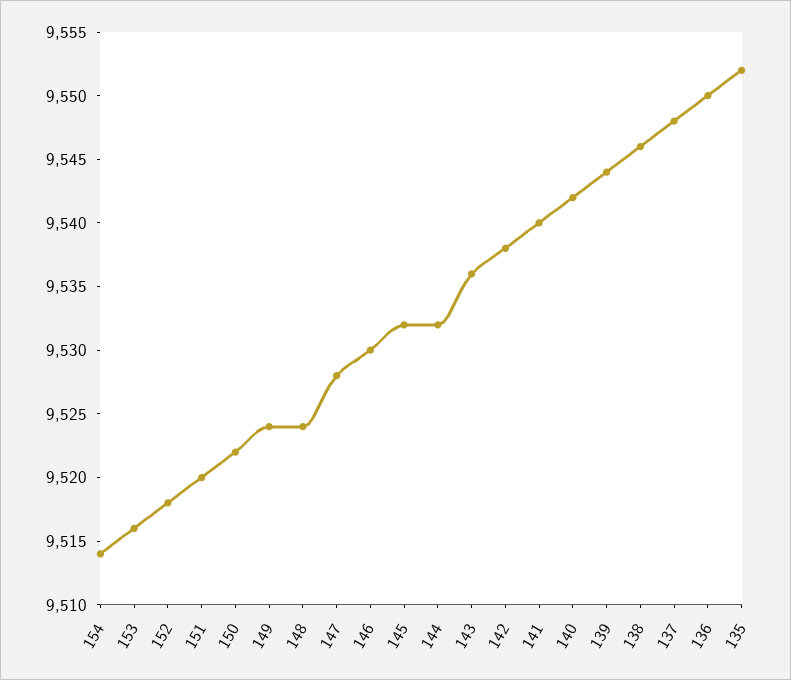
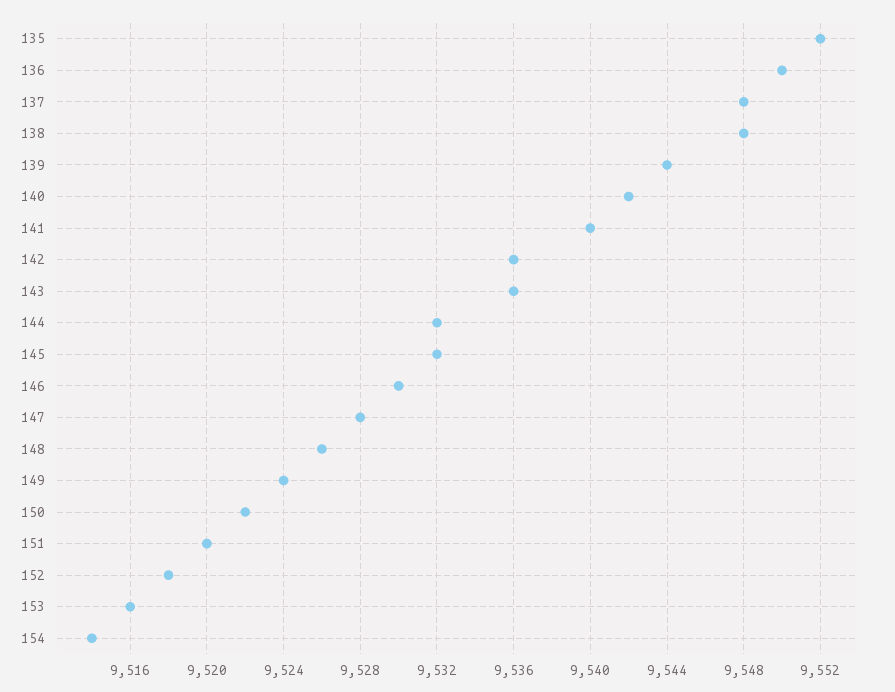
  {
    "154": 9514,
    "153": 9516,
    "152": 9518,
    "151": 9520,
    "150": 9522,
    "149": 9524,
-   "148": 9524,
+   "148": 9526,
    "147": 9528,
    "146": 9530,
    "145": 9532,
    "144": 9532,
    "143": 9536,
-   "142": 9538,
+   "142": 9536,
    "141": 9540,
    "140": 9542,
    "139": 9544,
-   "138": 9546,
+   "138": 9548,
    "137": 9548,
    "136": 9550,
    "135": 9552
  }

